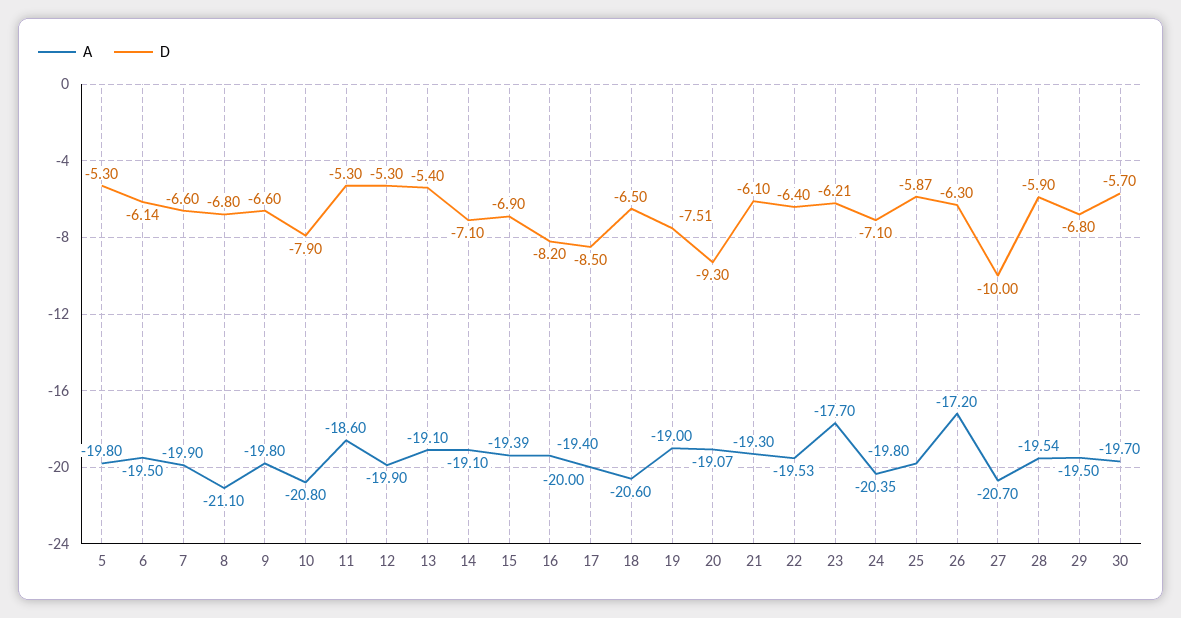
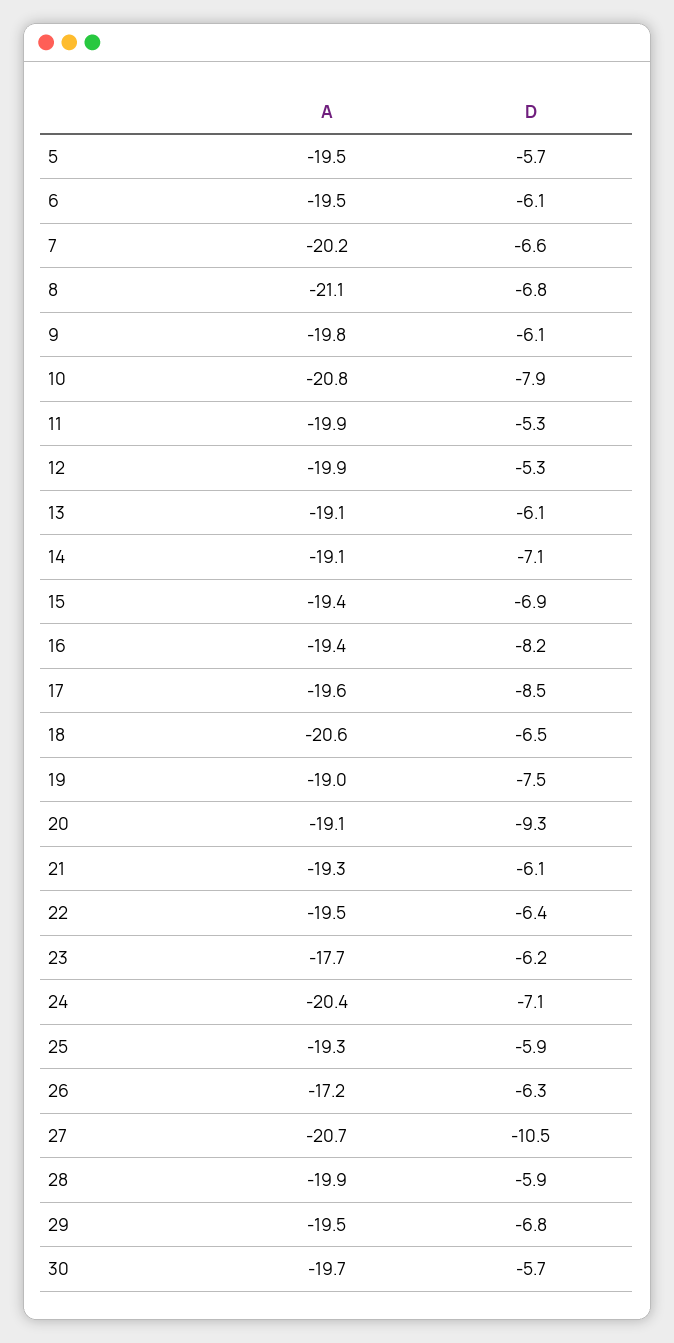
  {
    "A": {
-     "5": -19.8,
+     "5": -19.5,
      "6": -19.5,
-     "7": -19.9,
+     "7": -20.2,
      "8": -21.1,
      "9": -19.8,
      "10": -20.8,
-     "11": -18.6,
+     "11": -19.9,
      "12": -19.9,
      "13": -19.1,
      "14": -19.1,
      "15": -19.39,
      "16": -19.4,
-     "17": -20,
+     "17": -19.6,
      "18": -20.6,
      "19": -19,
      "20": -19.07,
      "21": -19.3,
      "22": -19.53,
      "23": -17.7,
      "24": -20.35,
-     "25": -19.8,
+     "25": -19.3,
      "26": -17.2,
      "27": -20.7,
-     "28": -19.54,
+     "28": -19.9,
      "29": -19.5,
      "30": -19.7
    },
    "D": {
-     "5": -5.3,
+     "5": -5.7,
      "6": -6.14,
      "7": -6.6,
      "8": -6.8,
-     "9": -6.6,
+     "9": -6.1,
      "10": -7.9,
      "11": -5.3,
      "12": -5.3,
-     "13": -5.4,
+     "13": -6.1,
      "14": -7.1,
      "15": -6.9,
      "16": -8.2,
      "17": -8.5,
      "18": -6.5,
      "19": -7.51,
      "20": -9.3,
      "21": -6.1,
      "22": -6.4,
      "23": -6.21,
      "24": -7.1,
      "25": -5.87,
      "26": -6.3,
-     "27": -10,
+     "27": -10.5,
      "28": -5.9,
      "29": -6.8,
      "30": -5.7
    }
  }

